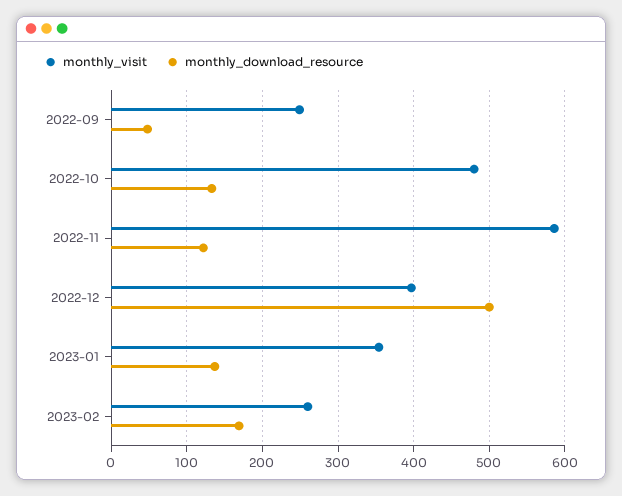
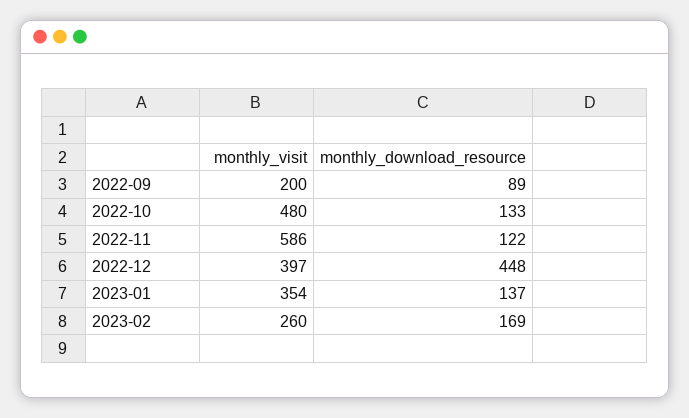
  {
    "monthly_visit": {
-     "2022-09": 250,
+     "2022-09": 200,
      "2022-10": 480,
      "2022-11": 586,
      "2022-12": 397,
      "2023-01": 354,
      "2023-02": 260
    },
    "monthly_download_resource": {
-     "2022-09": 50,
+     "2022-09": 89,
      "2022-10": 133,
      "2022-11": 122,
-     "2022-12": 500,
+     "2022-12": 448,
      "2023-01": 137,
      "2023-02": 169
    }
  }

